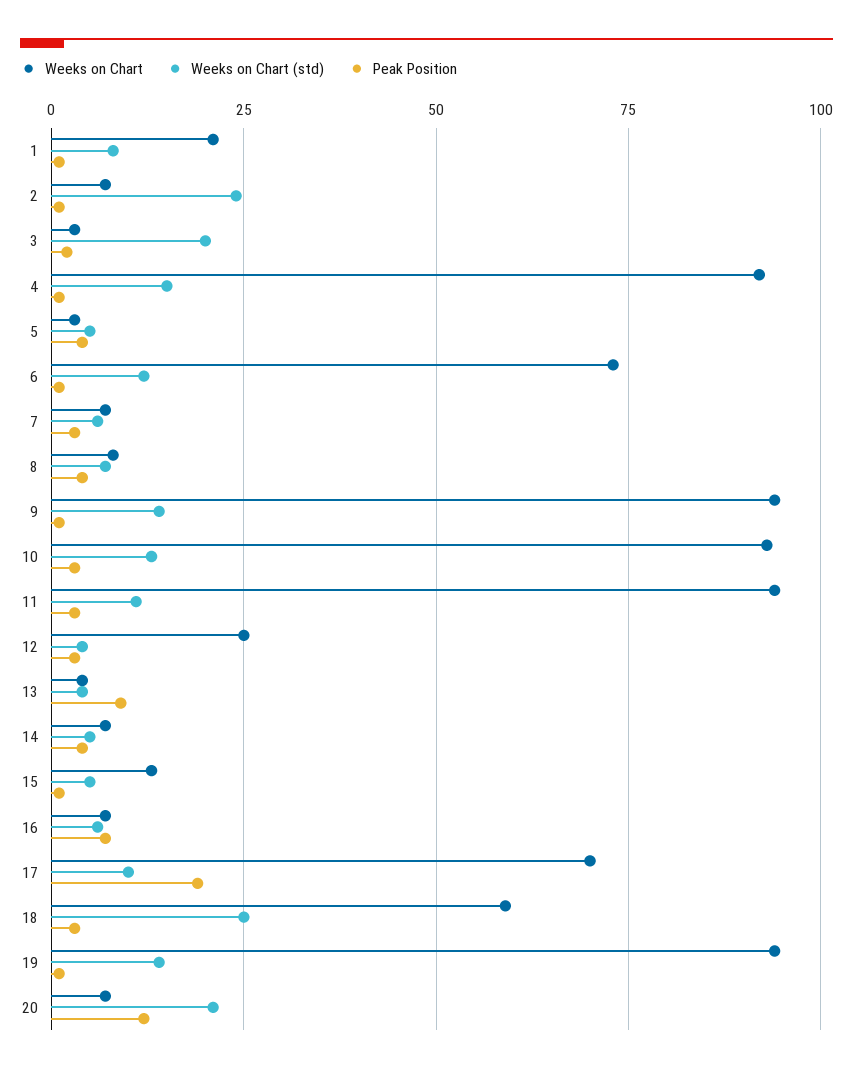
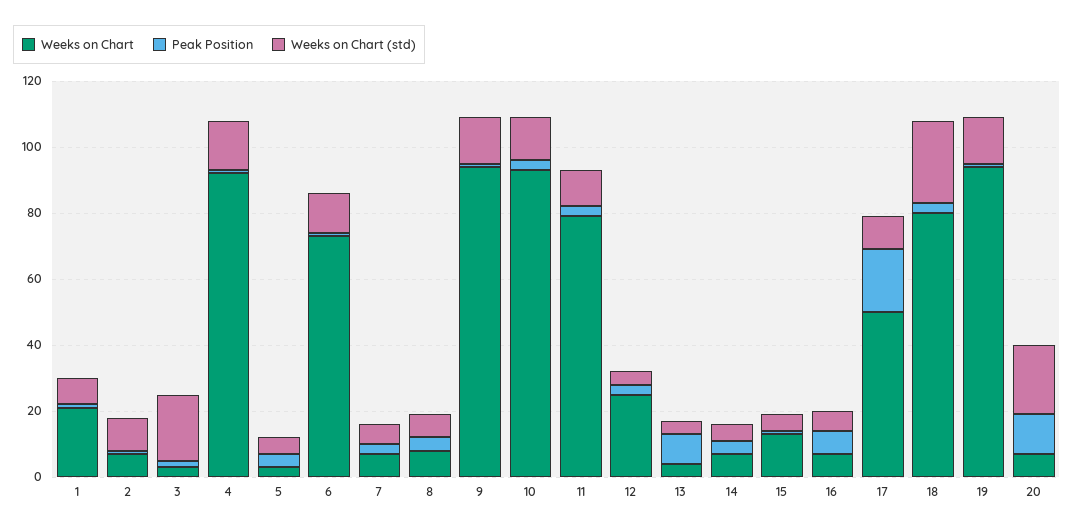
  {
    "Weeks on Chart": {
      "1": 20,
      "2": 5,
      "3": 5,
      "4": 90,
      "5": 5,
      "6": 75,
      "7": 5,
      "8": 10,
      "9": 95,
      "10": 95,
-     "11": 95,
+     "11": 80,
      "12": 25,
      "13": 5,
      "14": 5,
      "15": 15,
      "16": 5,
-     "17": 70,
+     "17": 50,
-     "18": 60,
+     "18": 80,
      "19": 95,
      "20": 5
    },
    "Weeks on Chart (std)": {
      "1": 10,
-     "2": 25,
+     "2": 10,
      "3": 20,
      "4": 15,
      "5": 5,
      "6": 10,
      "7": 5,
      "8": 5,
      "9": 15,
      "10": 15,
      "11": 10,
      "12": 5,
      "13": 5,
      "14": 5,
      "15": 5,
      "16": 5,
      "17": 10,
      "18": 25,
      "19": 15,
      "20": 20
    },
    "Peak Position": {
      "1": 0,
      "2": 0,
      "3": 0,
      "4": 0,
      "5": 5,
      "6": 0,
      "7": 5,
      "8": 5,
      "9": 0,
      "10": 5,
      "11": 5,
      "12": 5,
      "13": 10,
      "14": 5,
      "15": 0,
      "16": 5,
      "17": 20,
      "18": 5,
      "19": 0,
      "20": 10
    }
  }

